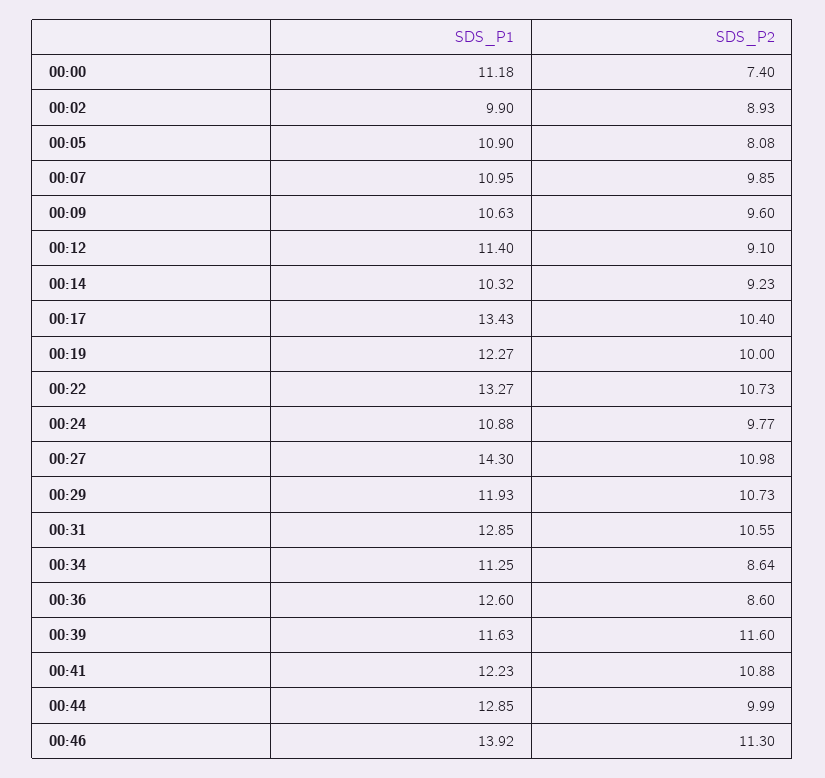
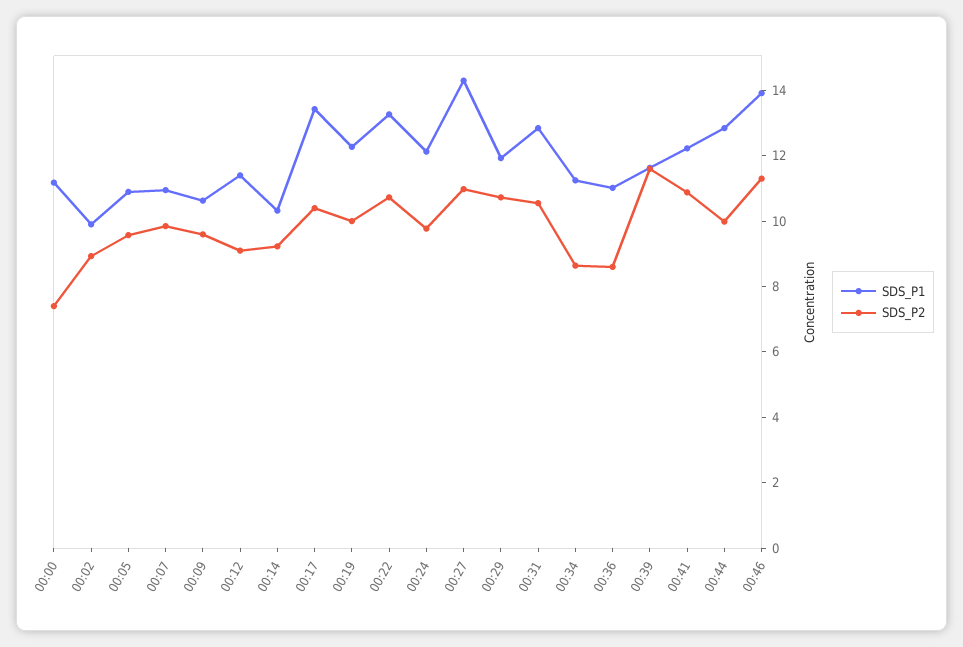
  {
    "SDS_P1": {
      "00:00": 11.18,
      "00:02": 9.9,
      "00:05": 10.9,
      "00:07": 10.95,
      "00:09": 10.63,
      "00:12": 11.4,
      "00:14": 10.32,
      "00:17": 13.43,
      "00:19": 12.27,
      "00:22": 13.27,
-     "00:24": 10.88,
+     "00:24": 12,
      "00:27": 14.3,
      "00:29": 11.93,
      "00:31": 12.85,
      "00:34": 11.25,
-     "00:36": 12.6,
+     "00:36": 11,
      "00:39": 11.63,
      "00:41": 12.23,
      "00:44": 12.85,
      "00:46": 13.92
    },
    "SDS_P2": {
      "00:00": 7.4,
      "00:02": 8.93,
-     "00:05": 8.08,
+     "00:05": 9.5,
      "00:07": 9.85,
      "00:09": 9.6,
      "00:12": 9.1,
      "00:14": 9.23,
      "00:17": 10.4,
      "00:19": 10,
      "00:22": 10.73,
      "00:24": 9.77,
      "00:27": 10.98,
      "00:29": 10.73,
      "00:31": 10.55,
      "00:34": 8.64,
      "00:36": 8.6,
      "00:39": 11.6,
      "00:41": 10.88,
      "00:44": 9.99,
      "00:46": 11.3
    }
  }

